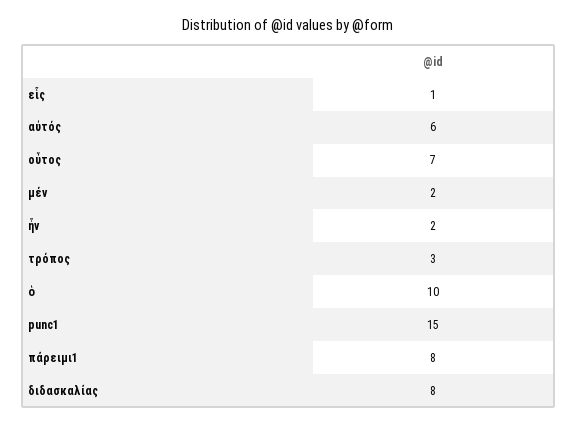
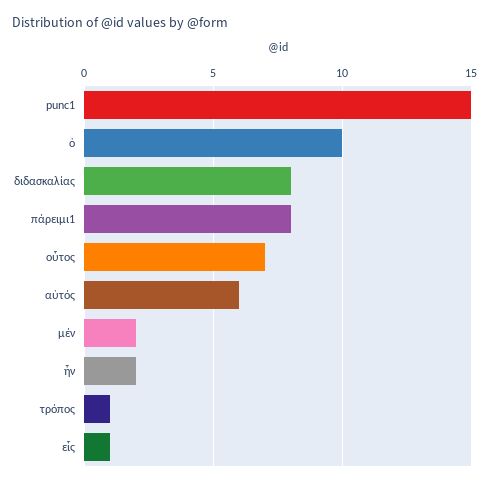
  {
    "εἷς": 1,
    "αὐτός": 6,
    "οὗτος": 7,
    "μέν": 2,
    "ἦν": 2,
-   "τρόπος": 3,
+   "τρόπος": 1,
    "ὁ": 10,
    "punc1": 15,
    "πάρειμι1": 8,
    "διδασκαλίας": 8
  }

